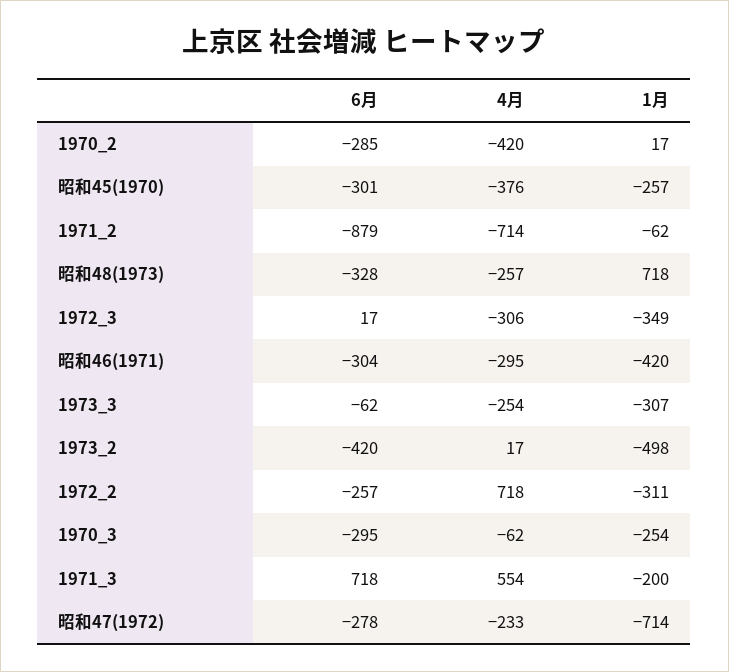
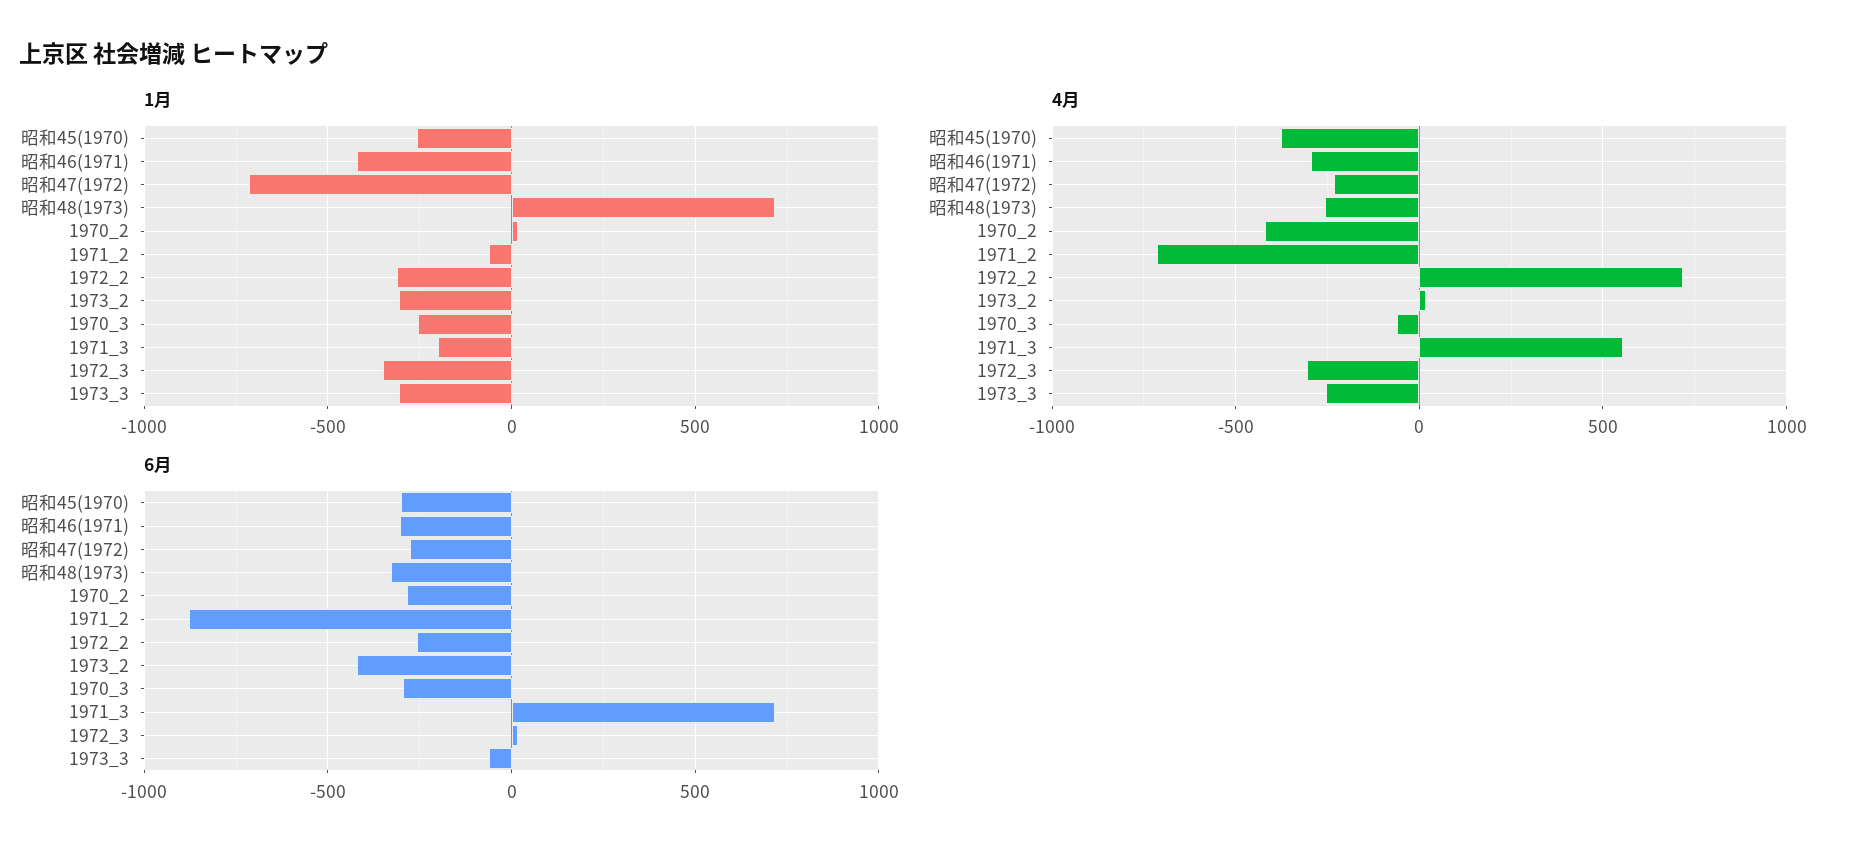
  {
    "6月": {
      "1970_2": -285,
      "昭和45(1970)": -301,
      "1971_2": -879,
      "昭和48(1973)": -328,
      "1972_3": 17,
      "昭和46(1971)": -304,
      "1973_3": -62,
      "1973_2": -420,
      "1972_2": -257,
      "1970_3": -295,
      "1971_3": 718,
      "昭和47(1972)": -278
    },
    "4月": {
      "1970_2": -420,
      "昭和45(1970)": -376,
      "1971_2": -714,
      "昭和48(1973)": -257,
      "1972_3": -306,
      "昭和46(1971)": -295,
      "1973_3": -254,
      "1973_2": 17,
      "1972_2": 718,
      "1970_3": -62,
      "1971_3": 554,
      "昭和47(1972)": -233
    },
    "1月": {
      "1970_2": 17,
      "昭和45(1970)": -257,
      "1971_2": -62,
      "昭和48(1973)": 718,
      "1972_3": -349,
      "昭和46(1971)": -420,
      "1973_3": -307,
-     "1973_2": -498,
+     "1973_2": -300,
      "1972_2": -311,
      "1970_3": -254,
      "1971_3": -200,
      "昭和47(1972)": -714
    }
  }

